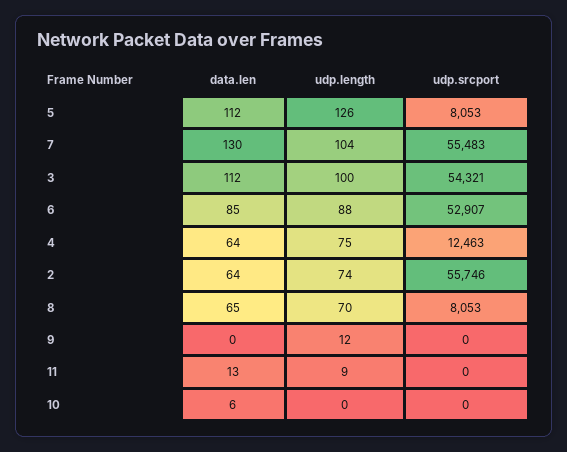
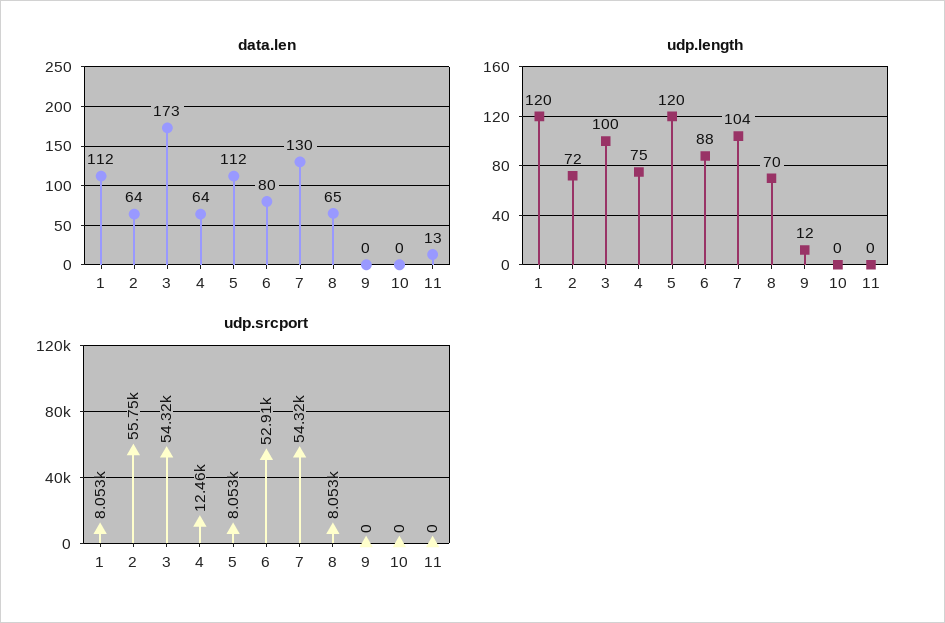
  {
    "data.len": {
      "5": 112,
      "7": 130,
-     "3": 112,
+     "3": 173,
-     "6": 85,
+     "6": 80,
      "4": 64,
      "2": 64,
      "8": 65,
      "9": 0,
      "11": 13,
-     "10": 6
+     "10": 0,
+     "1": 112
    },
    "udp.length": {
-     "5": 126,
+     "5": 120,
      "7": 104,
      "3": 100,
      "6": 88,
      "4": 75,
-     "2": 74,
+     "2": 72,
      "8": 70,
      "9": 12,
-     "11": 9,
+     "11": 0,
-     "10": 0
+     "10": 0,
+     "1": 120
    },
    "udp.srcport": {
      "5": 8053,
-     "7": 55483,
+     "7": 54320,
      "3": 54321,
      "6": 52907,
      "4": 12463,
      "2": 55746,
      "8": 8053,
      "9": 0,
      "11": 0,
-     "10": 0
+     "10": 0,
+     "1": 8053
    }
  }

